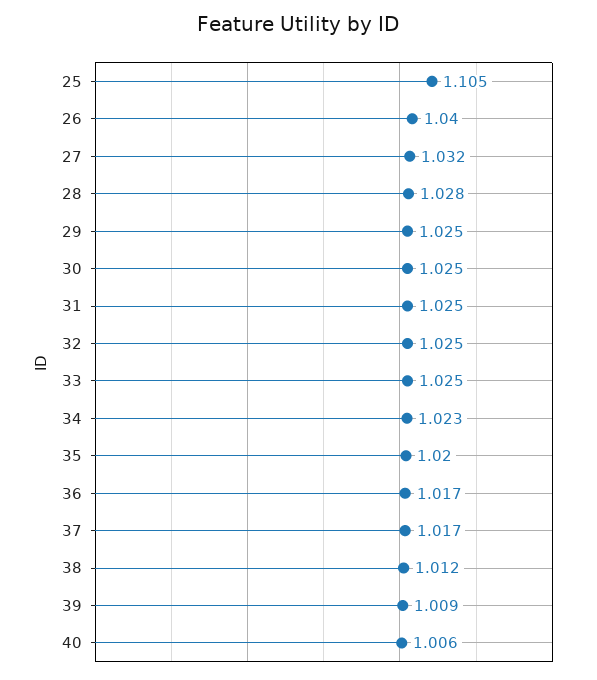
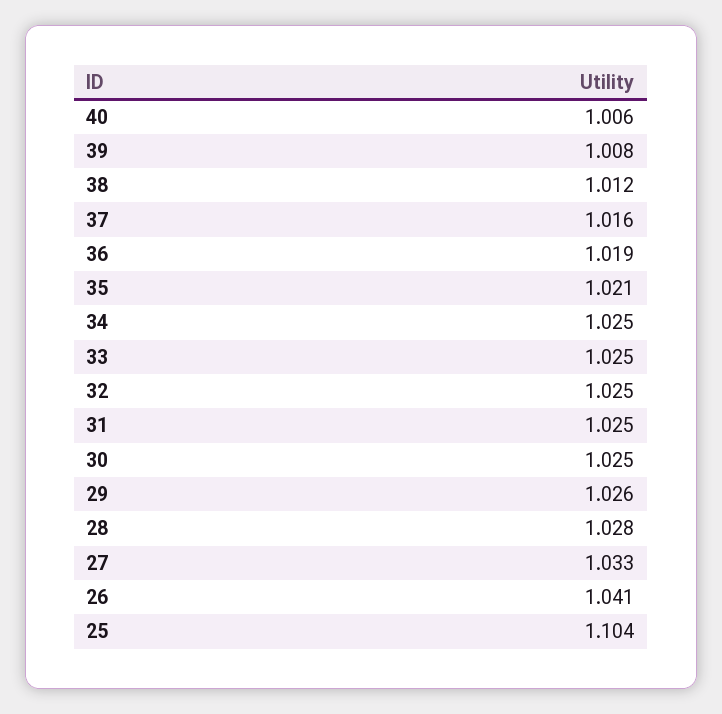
  {
-   "25": 1.105,
+   "25": 1.104,
-   "26": 1.04,
+   "26": 1.041,
-   "27": 1.032,
+   "27": 1.033,
    "28": 1.028,
-   "29": 1.025,
+   "29": 1.026,
    "30": 1.025,
    "31": 1.025,
    "32": 1.025,
    "33": 1.025,
-   "34": 1.023,
+   "34": 1.025,
-   "35": 1.02,
+   "35": 1.021,
-   "36": 1.017,
+   "36": 1.019,
-   "37": 1.017,
+   "37": 1.016,
    "38": 1.012,
-   "39": 1.009,
+   "39": 1.008,
    "40": 1.006
  }

